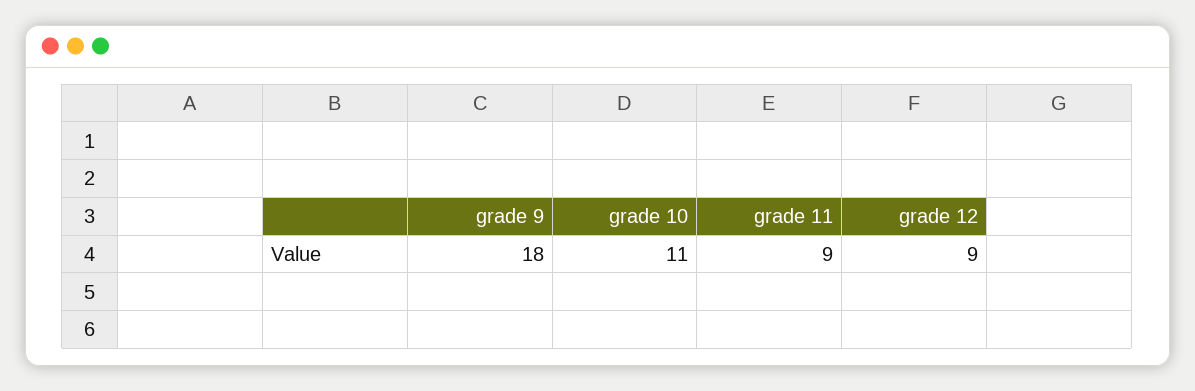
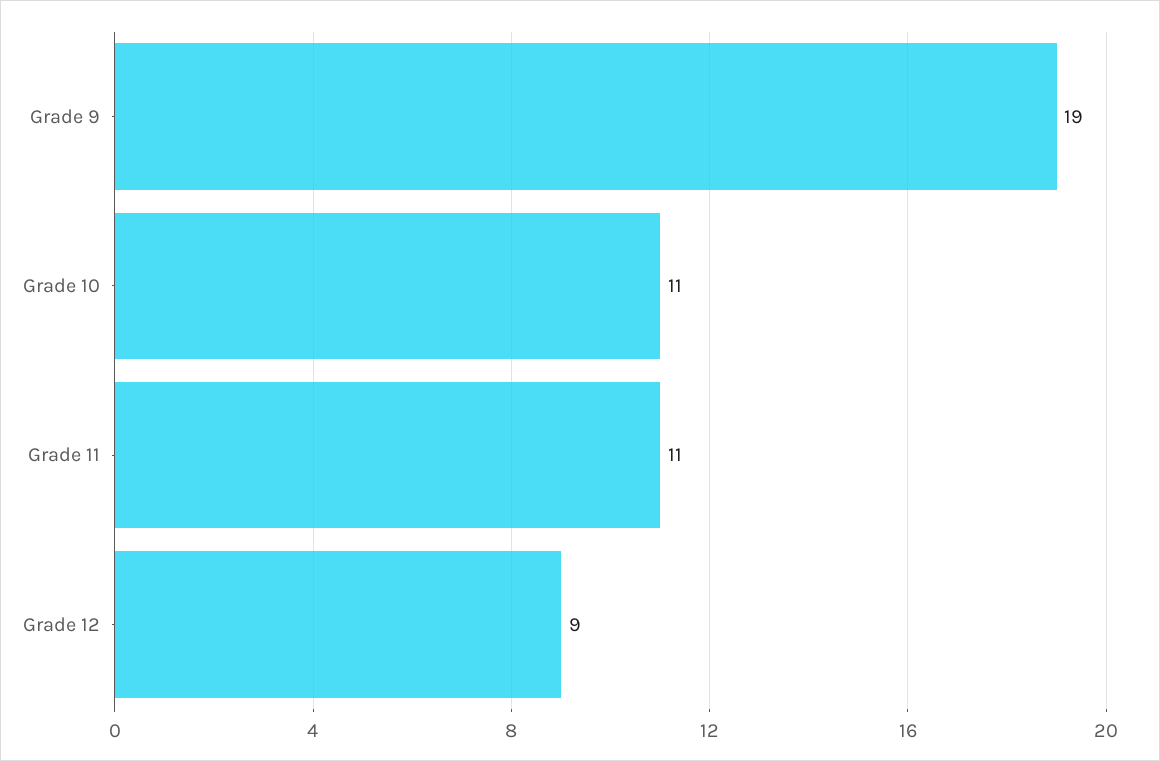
  {
-   "grade 9": 18,
+   "grade 9": 19,
    "grade 10": 11,
-   "grade 11": 9,
+   "grade 11": 11,
    "grade 12": 9
  }

